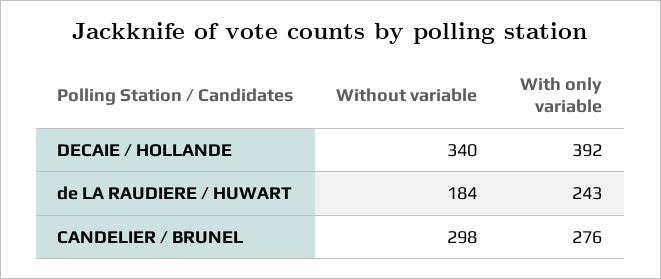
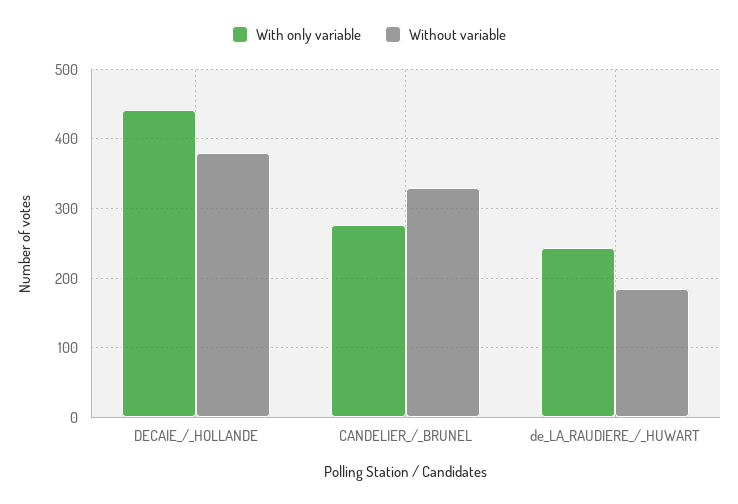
  {
    "Without variable": {
-     "DECAIE / HOLLANDE": 340,
+     "DECAIE / HOLLANDE": 380,
      "de LA RAUDIERE / HUWART": 184,
-     "CANDELIER / BRUNEL": 298
+     "CANDELIER / BRUNEL": 330
    },
    "With only variable": {
-     "DECAIE / HOLLANDE": 392,
+     "DECAIE / HOLLANDE": 440,
      "de LA RAUDIERE / HUWART": 243,
      "CANDELIER / BRUNEL": 276
    }
  }

